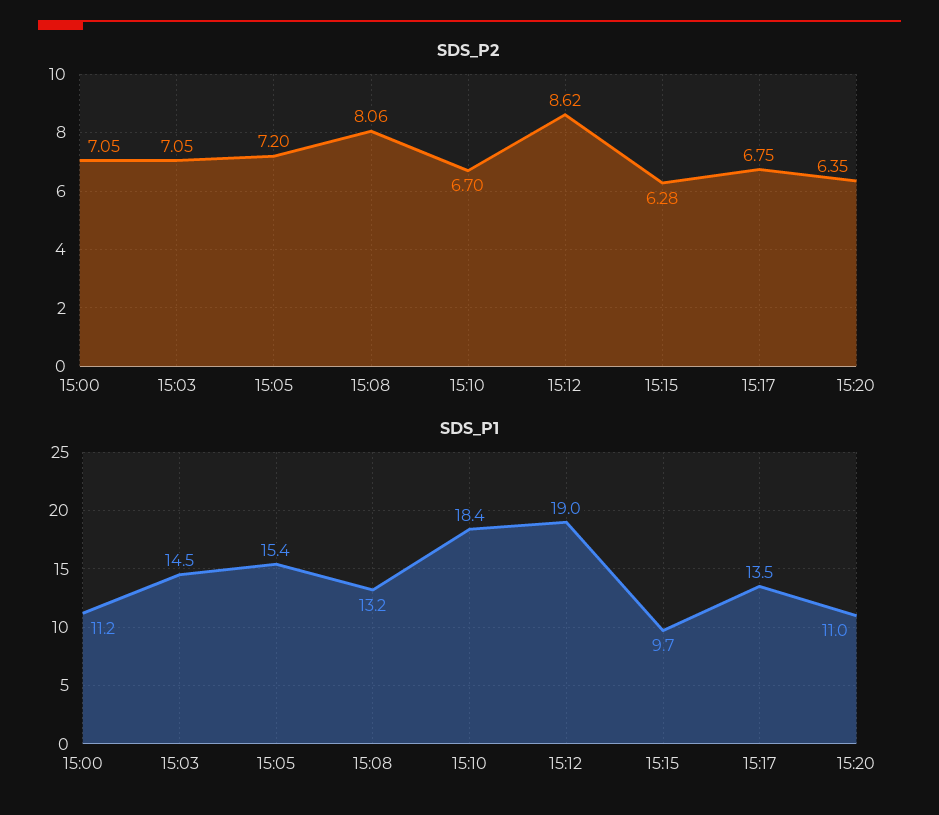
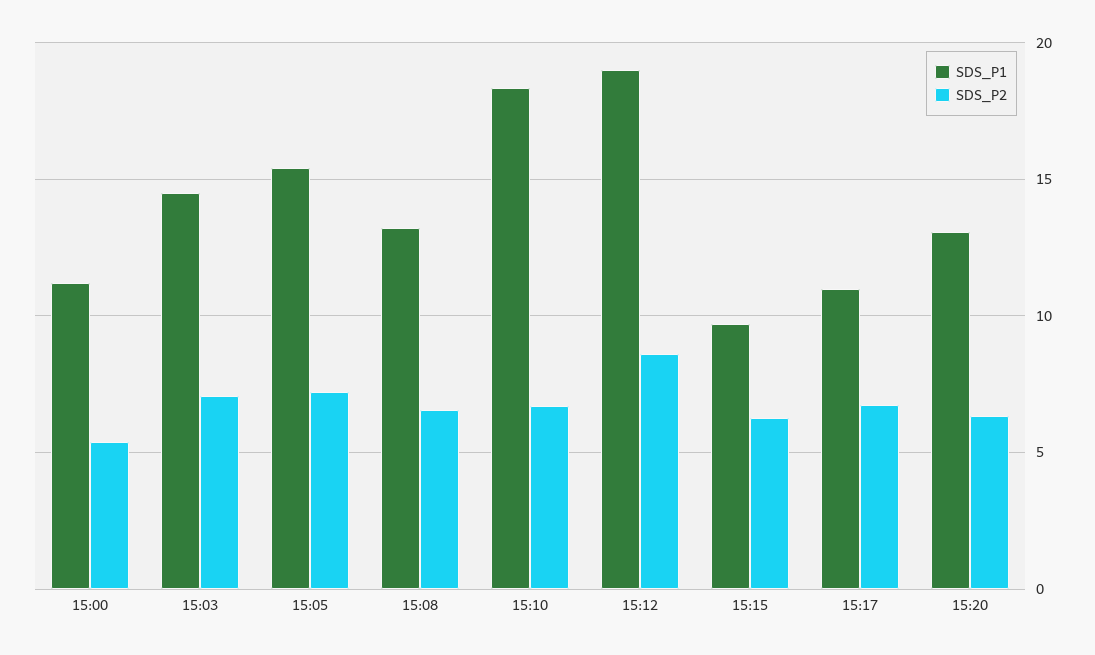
  {
    "SDS_P2": {
-     "15:00": 7.05,
+     "15:00": 5.5,
      "15:03": 7.05,
      "15:05": 7.2,
-     "15:08": 8.06,
+     "15:08": 6.5,
      "15:10": 6.7,
      "15:12": 8.62,
      "15:15": 6.28,
      "15:17": 6.75,
      "15:20": 6.35
    },
    "SDS_P1": {
      "15:00": 11.2,
      "15:03": 14.5,
      "15:05": 15.4,
      "15:08": 13.2,
      "15:10": 18.4,
      "15:12": 19,
      "15:15": 9.7,
-     "15:17": 13.5,
+     "15:17": 11,
-     "15:20": 11
+     "15:20": 13
    }
  }

